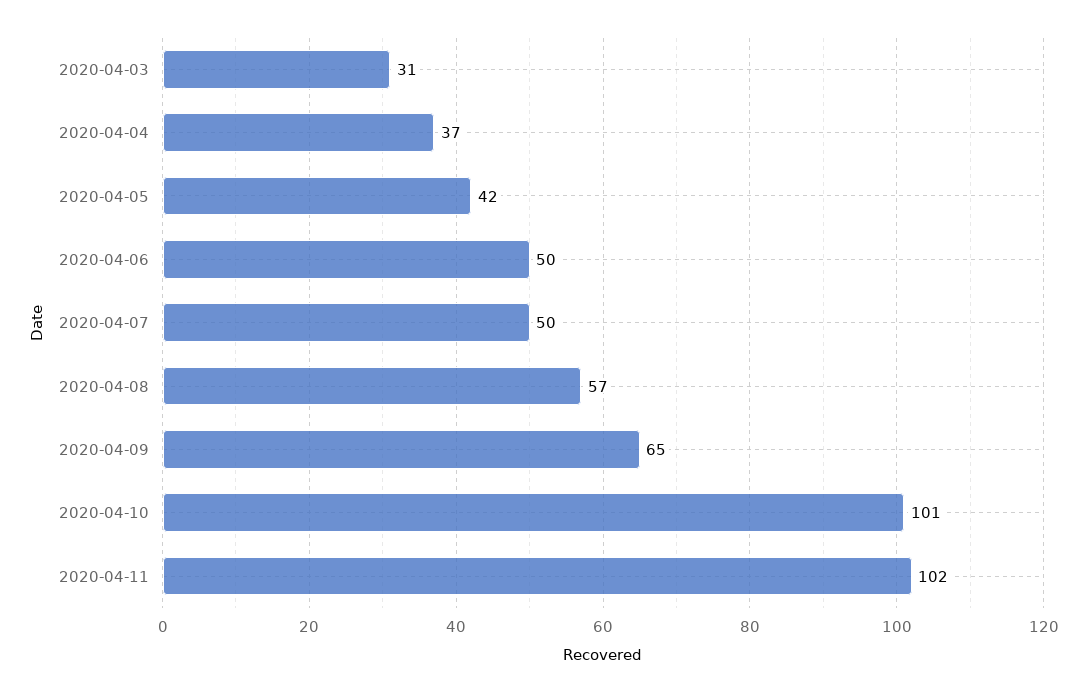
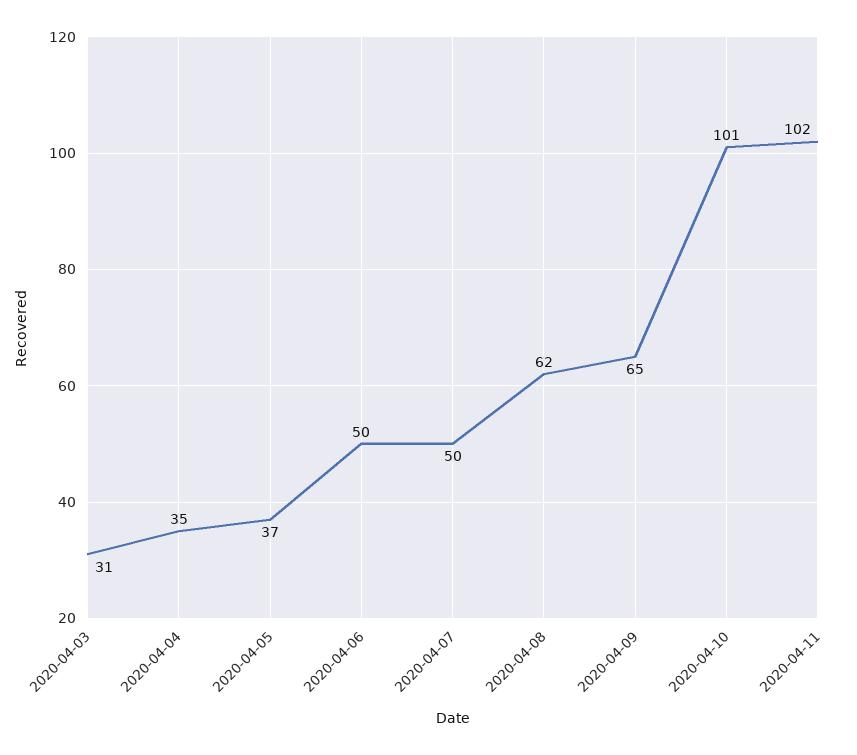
  {
    "2020-04-03": 31,
-   "2020-04-04": 37,
+   "2020-04-04": 35,
-   "2020-04-05": 42,
+   "2020-04-05": 37,
    "2020-04-06": 50,
    "2020-04-07": 50,
-   "2020-04-08": 57,
+   "2020-04-08": 62,
    "2020-04-09": 65,
    "2020-04-10": 101,
    "2020-04-11": 102
  }

